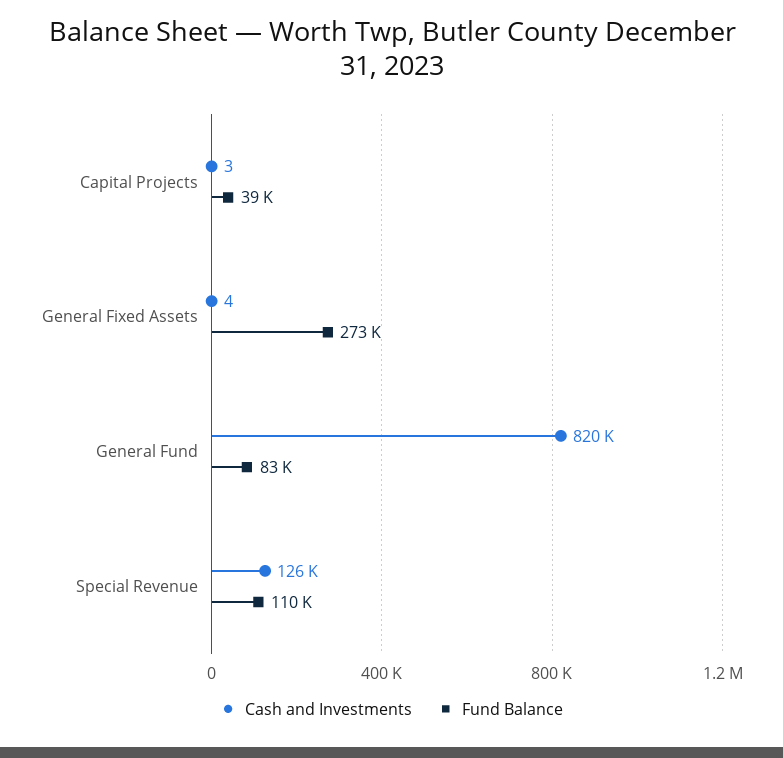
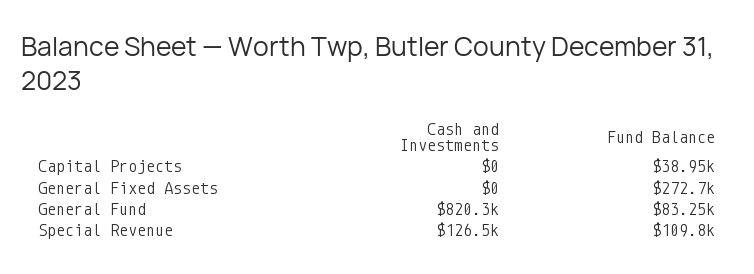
  {
    "Cash and Investments": {
-     "Capital Projects": 3,
+     "Capital Projects": 0,
-     "General Fixed Assets": 4,
+     "General Fixed Assets": 0,
      "General Fund": 820300,
      "Special Revenue": 126500
    },
    "Fund Balance": {
      "Capital Projects": 38950,
      "General Fixed Assets": 272700,
      "General Fund": 83250,
      "Special Revenue": 109800
    }
  }

